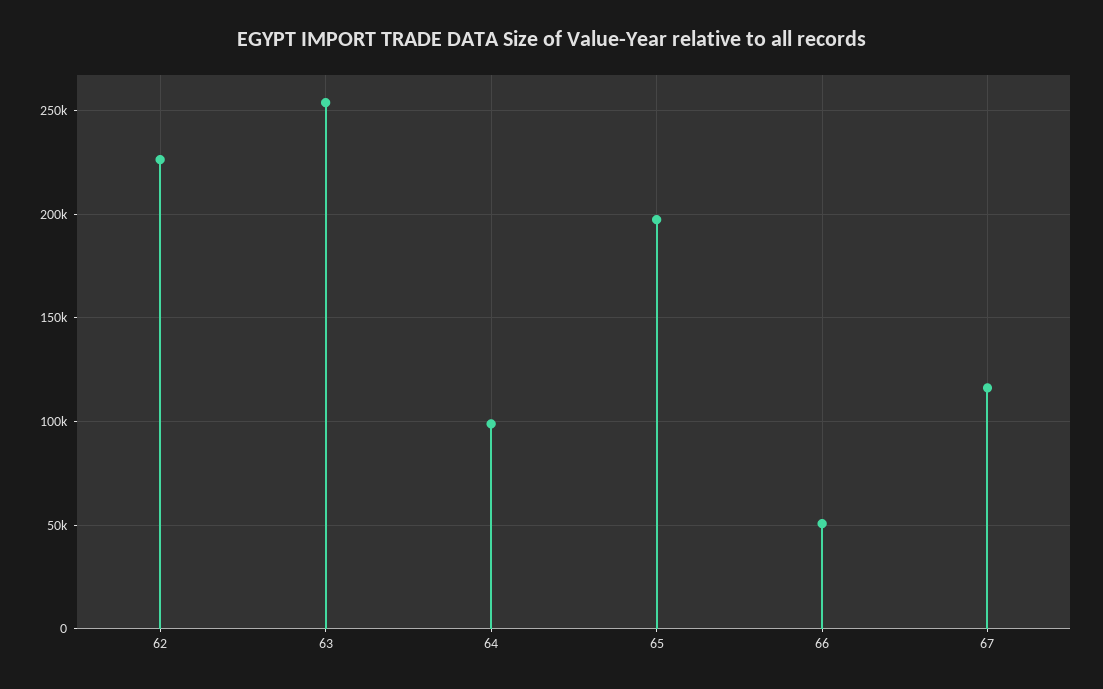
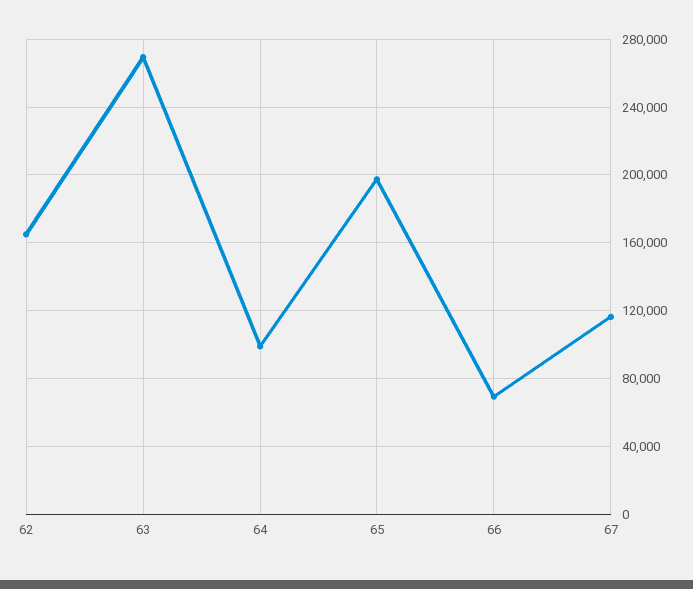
  {
-   "62": 225000,
+   "62": 165000,
-   "63": 255000,
+   "63": 270000,
    "64": 100000,
    "65": 195000,
-   "66": 50000,
+   "66": 70000,
    "67": 115000
  }

